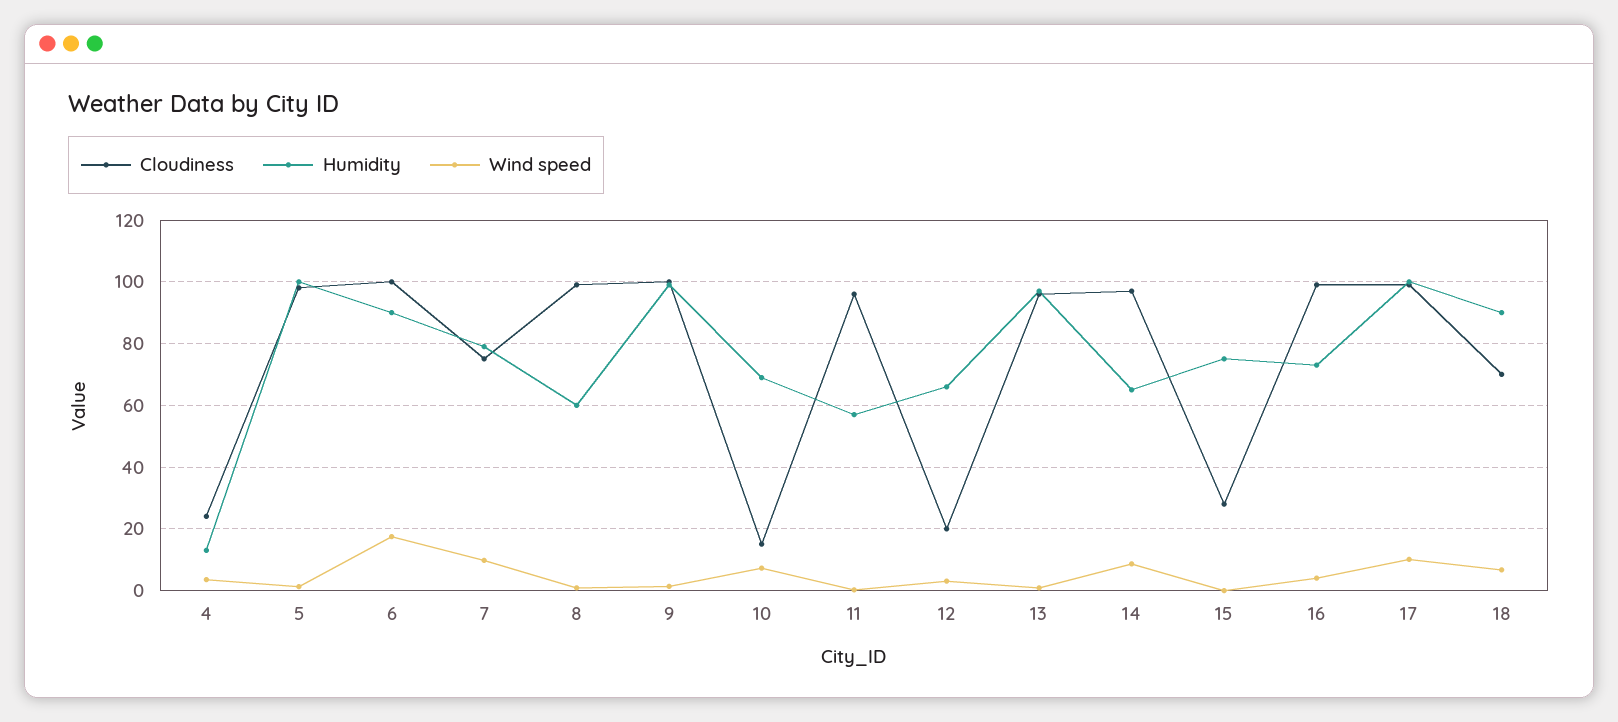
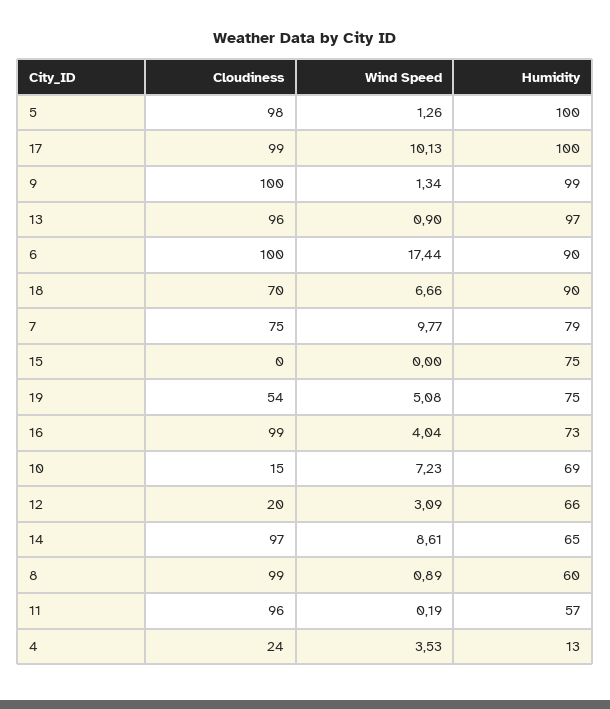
  {
    "Cloudiness": {
      "4": 24,
      "5": 98,
      "6": 100,
      "7": 75,
      "8": 99,
      "9": 100,
      "10": 15,
      "11": 96,
      "12": 20,
      "13": 96,
      "14": 97,
-     "15": 28,
+     "15": 0,
      "16": 99,
      "17": 99,
-     "18": 70
+     "18": 70,
+     "19": 54
    },
    "Humidity": {
      "4": 13,
      "5": 100,
      "6": 90,
      "7": 79,
      "8": 60,
      "9": 99,
      "10": 69,
      "11": 57,
      "12": 66,
      "13": 97,
      "14": 65,
      "15": 75,
      "16": 73,
      "17": 100,
-     "18": 90
+     "18": 90,
+     "19": 75
    },
    "Wind speed": {
      "4": 3.53,
      "5": 1.26,
      "6": 17.44,
      "7": 9.77,
      "8": 0.89,
      "9": 1.34,
      "10": 7.23,
      "11": 0.19,
      "12": 3.09,
      "13": 0.9,
      "14": 8.61,
      "15": 0,
      "16": 4.04,
      "17": 10.13,
-     "18": 6.66
+     "18": 6.66,
+     "19": 5.08
    }
  }

